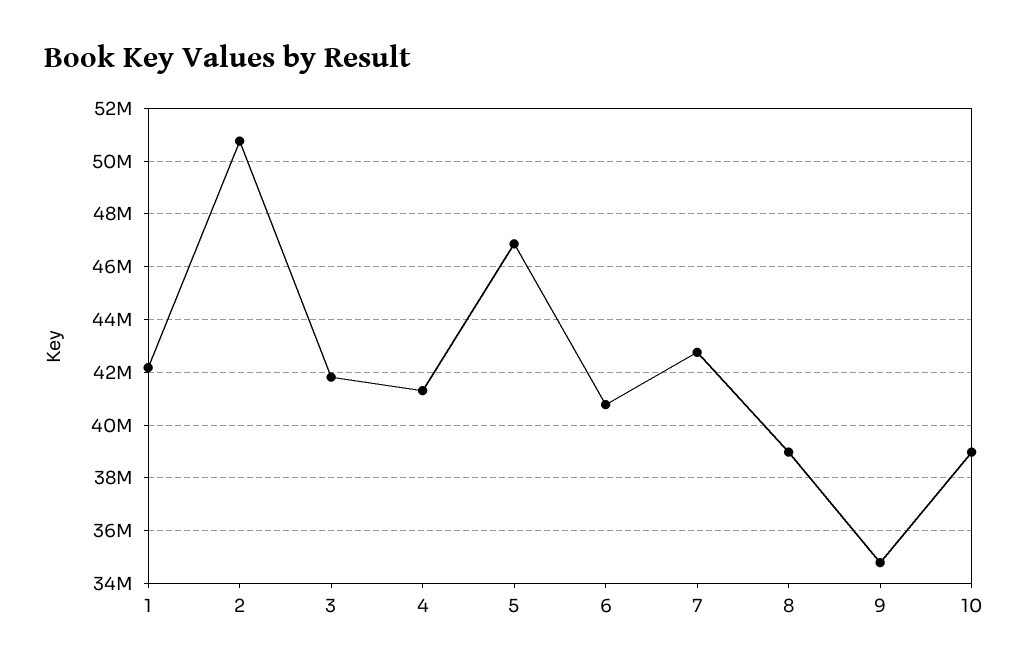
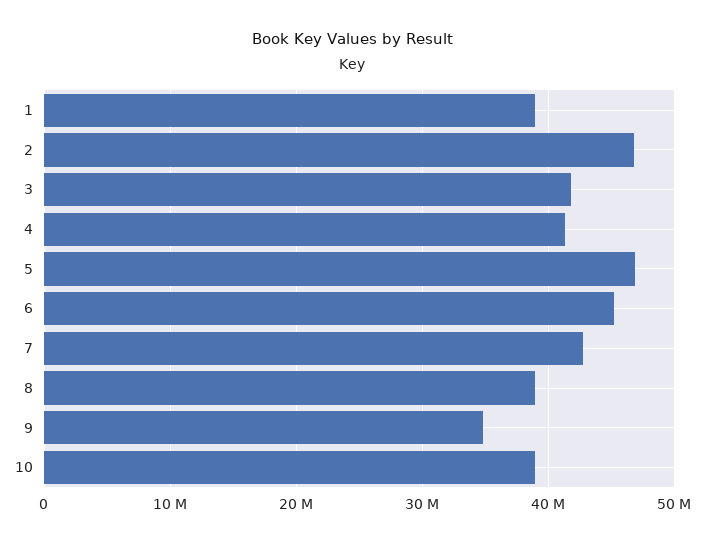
  {
-   "1": 42250000,
+   "1": 39000000,
-   "2": 50750000,
+   "2": 47000000,
    "3": 41750000,
    "4": 41250000,
    "5": 46750000,
-   "6": 40750000,
+   "6": 45000000,
    "7": 42750000,
    "8": 39000000,
    "9": 34750000,
    "10": 39000000
  }

